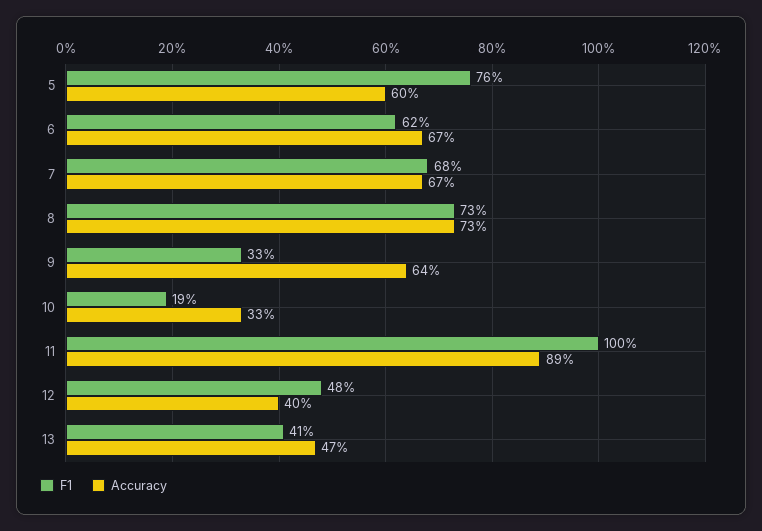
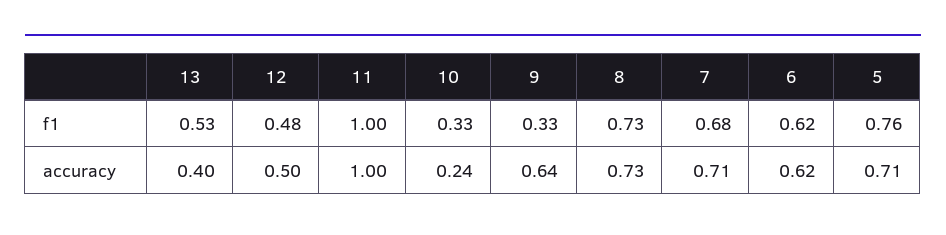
  {
    "F1": {
      "5": 0.76,
      "6": 0.62,
      "7": 0.68,
      "8": 0.73,
      "9": 0.33,
-     "10": 0.19,
+     "10": 0.33,
      "11": 1,
      "12": 0.48,
-     "13": 0.41
+     "13": 0.53
    },
    "Accuracy": {
-     "5": 0.6,
+     "5": 0.71,
-     "6": 0.67,
+     "6": 0.62,
-     "7": 0.67,
+     "7": 0.71,
      "8": 0.73,
      "9": 0.64,
-     "10": 0.33,
+     "10": 0.24,
-     "11": 0.89,
+     "11": 1,
-     "12": 0.4,
+     "12": 0.5,
-     "13": 0.47
+     "13": 0.4
    }
  }

